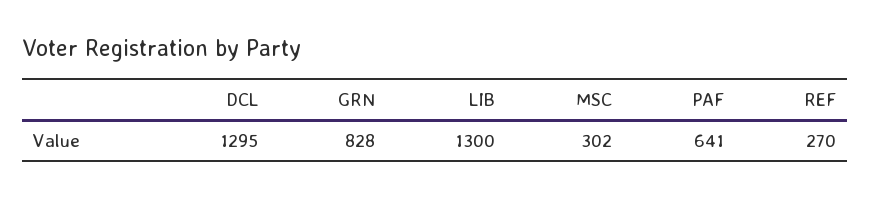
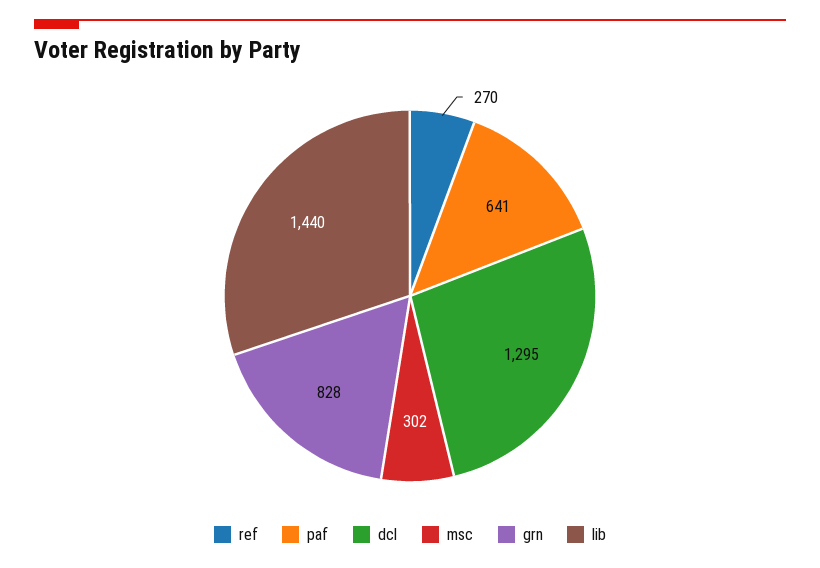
  {
    "DCL": 1295,
    "GRN": 828,
-   "LIB": 1300,
+   "LIB": 1440,
    "MSC": 302,
    "PAF": 641,
    "REF": 270
  }

